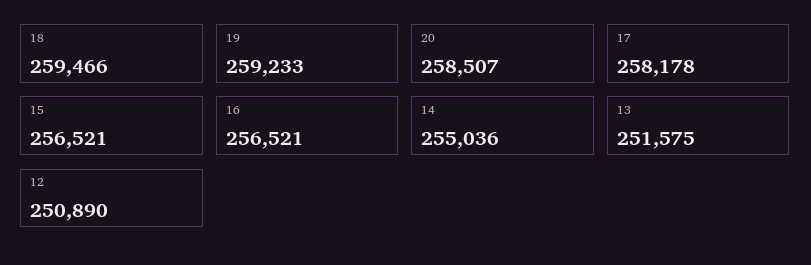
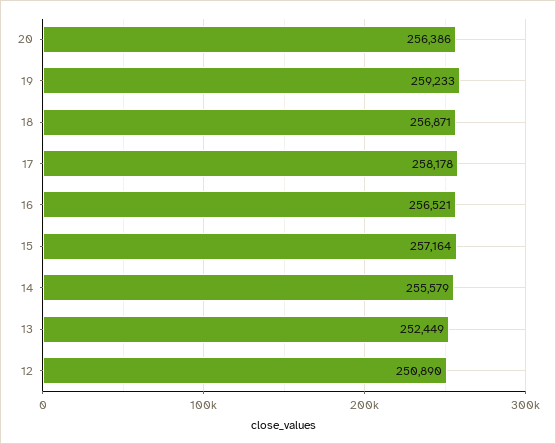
  {
-   "18": 259466,
+   "18": 256871,
    "19": 259233,
-   "20": 258507,
+   "20": 256386,
    "17": 258178,
-   "15": 256521,
+   "15": 257164,
    "16": 256521,
-   "14": 255036,
+   "14": 255579,
-   "13": 251575,
+   "13": 252449,
    "12": 250890
  }

